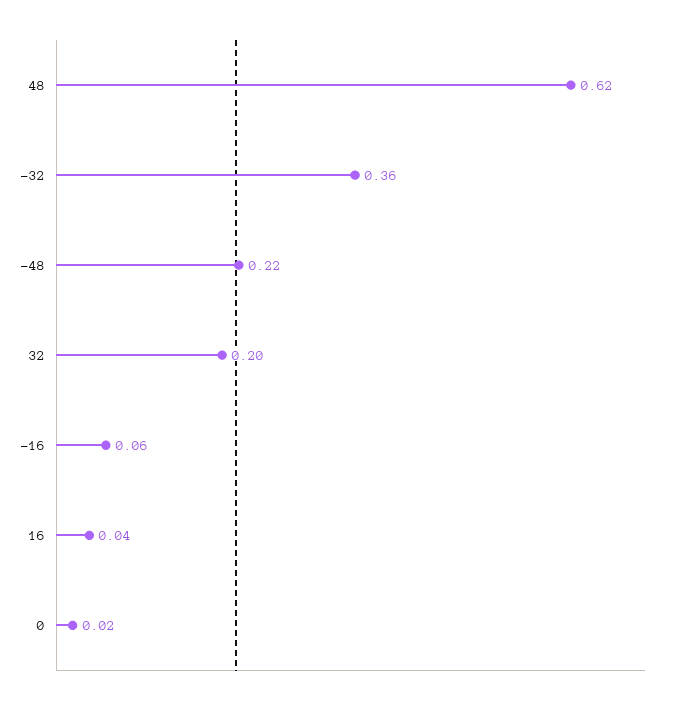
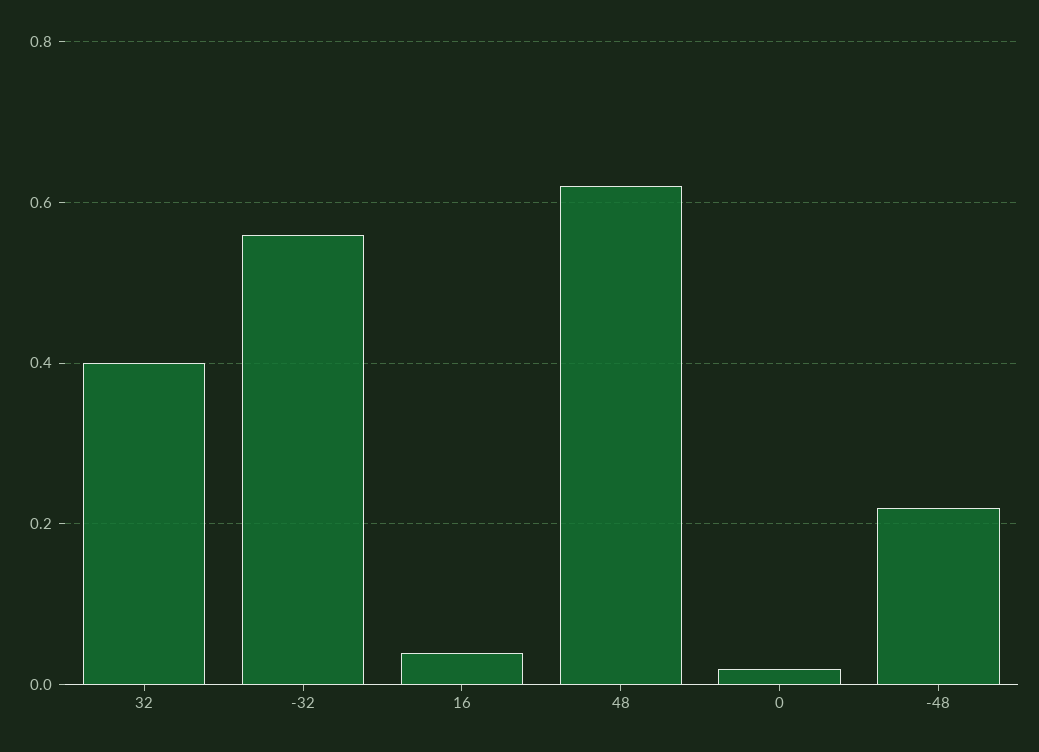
  {
    "48": 0.62,
-   "-32": 0.36,
+   "-32": 0.55,
    "-48": 0.22,
-   "32": 0.2,
+   "32": 0.4,
-   "-16": 0.06,
    "16": 0.04,
    "0": 0.02
  }

